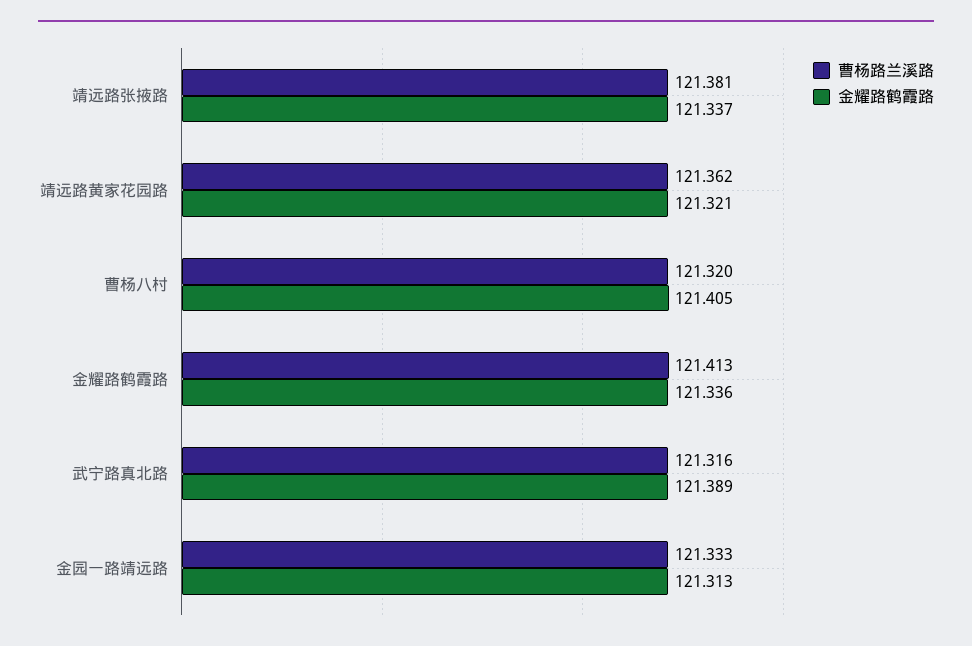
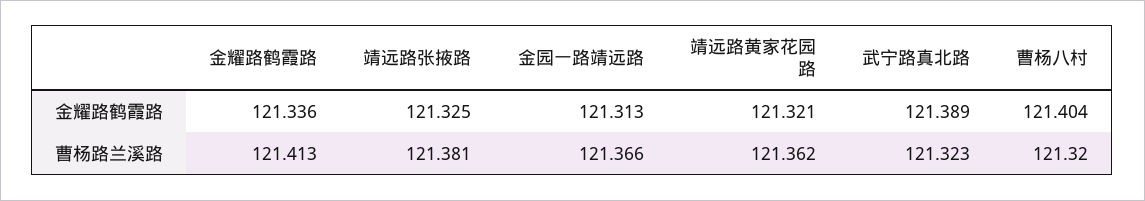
  {
    "曹杨路兰溪路": {
      "靖远路张掖路": 121.381,
      "靖远路黄家花园路": 121.362,
      "曹杨八村": 121.32,
      "金耀路鹤霞路": 121.413,
-     "武宁路真北路": 121.316,
+     "武宁路真北路": 121.323,
-     "金园一路靖远路": 121.333
+     "金园一路靖远路": 121.366
    },
    "金耀路鹤霞路": {
-     "靖远路张掖路": 121.337,
+     "靖远路张掖路": 121.325,
      "靖远路黄家花园路": 121.321,
-     "曹杨八村": 121.405,
+     "曹杨八村": 121.404,
      "金耀路鹤霞路": 121.336,
      "武宁路真北路": 121.389,
      "金园一路靖远路": 121.313
    }
  }

